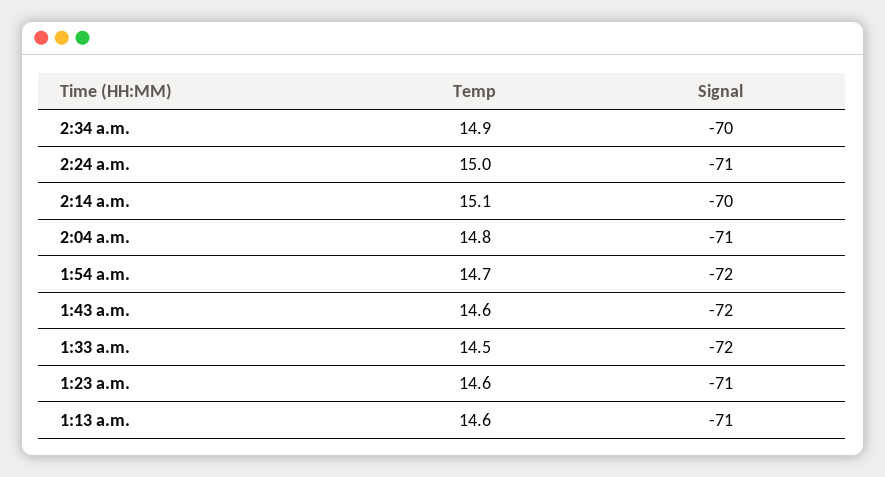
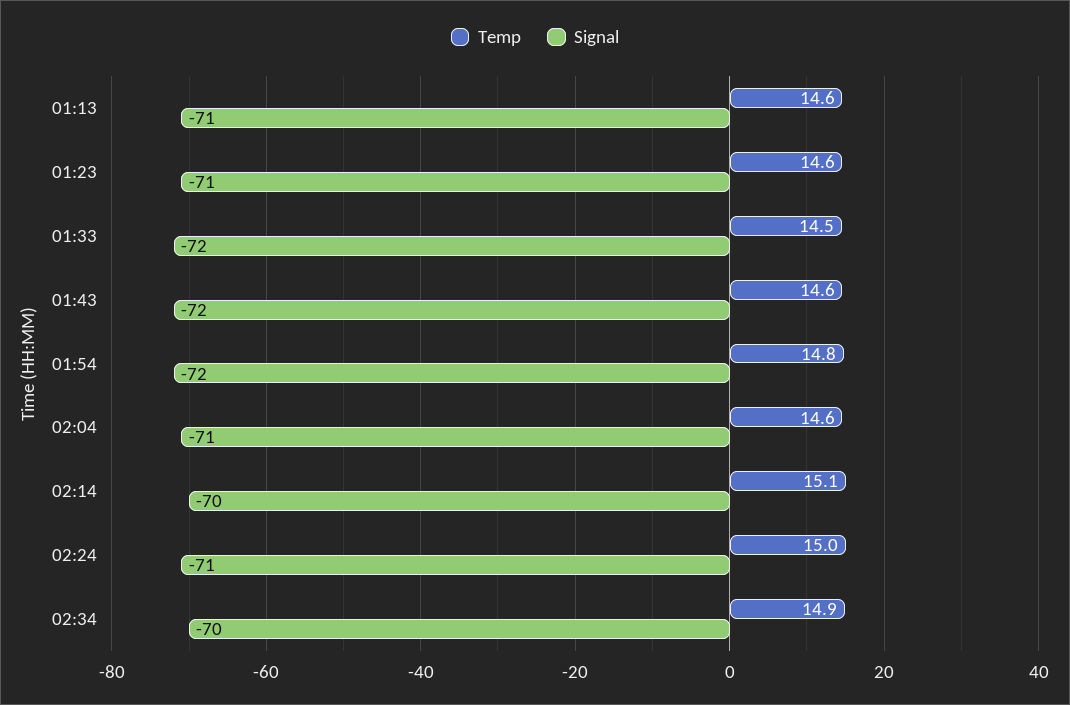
  {
    "Temp": {
      "2:34 a.m.": 14.9,
      "2:24 a.m.": 15,
      "2:14 a.m.": 15.1,
-     "2:04 a.m.": 14.8,
+     "2:04 a.m.": 14.6,
-     "1:54 a.m.": 14.7,
+     "1:54 a.m.": 14.8,
      "1:43 a.m.": 14.6,
      "1:33 a.m.": 14.5,
      "1:23 a.m.": 14.6,
      "1:13 a.m.": 14.6
    },
    "Signal": {
      "2:34 a.m.": -70,
      "2:24 a.m.": -71,
      "2:14 a.m.": -70,
      "2:04 a.m.": -71,
      "1:54 a.m.": -72,
      "1:43 a.m.": -72,
      "1:33 a.m.": -72,
      "1:23 a.m.": -71,
      "1:13 a.m.": -71
    }
  }

